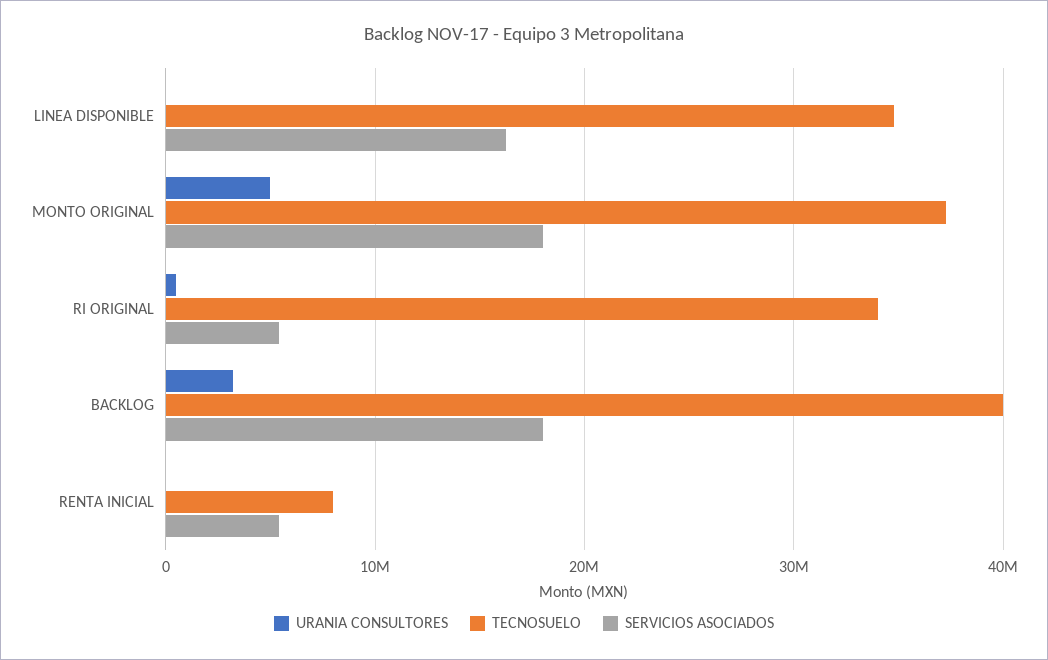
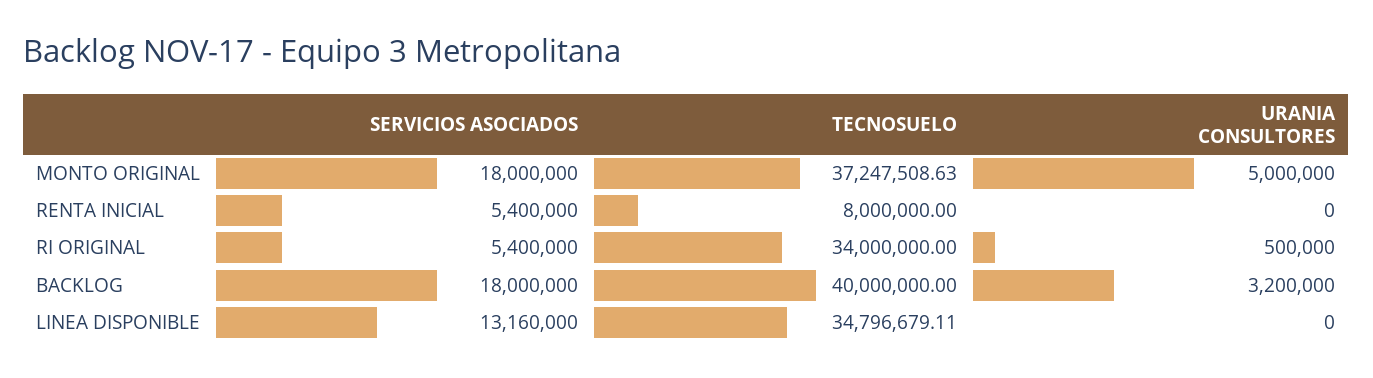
  {
    "URANIA CONSULTORES": {
      "LINEA DISPONIBLE": 0,
      "MONTO ORIGINAL": 5000000,
      "RI ORIGINAL": 500000,
      "BACKLOG": 3200000,
      "RENTA INICIAL": 0
    },
    "TECNOSUELO": {
      "LINEA DISPONIBLE": 34796679.11,
      "MONTO ORIGINAL": 37247508.63,
      "RI ORIGINAL": 34000000,
      "BACKLOG": 40000000,
      "RENTA INICIAL": 8000000
    },
    "SERVICIOS ASOCIADOS": {
-     "LINEA DISPONIBLE": 16000000,
+     "LINEA DISPONIBLE": 13160000,
      "MONTO ORIGINAL": 18000000,
      "RI ORIGINAL": 5400000,
      "BACKLOG": 18000000,
      "RENTA INICIAL": 5400000
    }
  }

